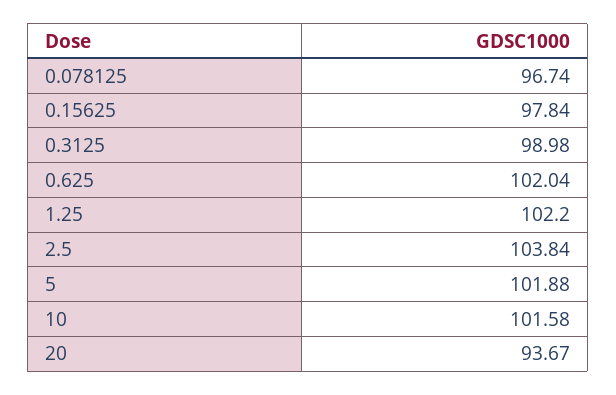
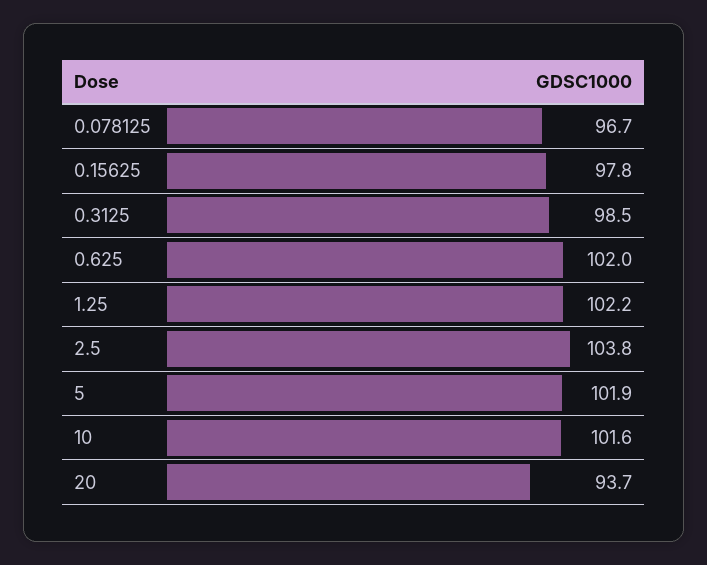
  {
    "0.078125": 96.74,
    "0.15625": 97.84,
-   "0.3125": 98.98,
+   "0.3125": 98.5,
    "0.625": 102.04,
    "1.25": 102.2,
    "2.5": 103.84,
    "5": 101.88,
    "10": 101.58,
    "20": 93.67
  }

